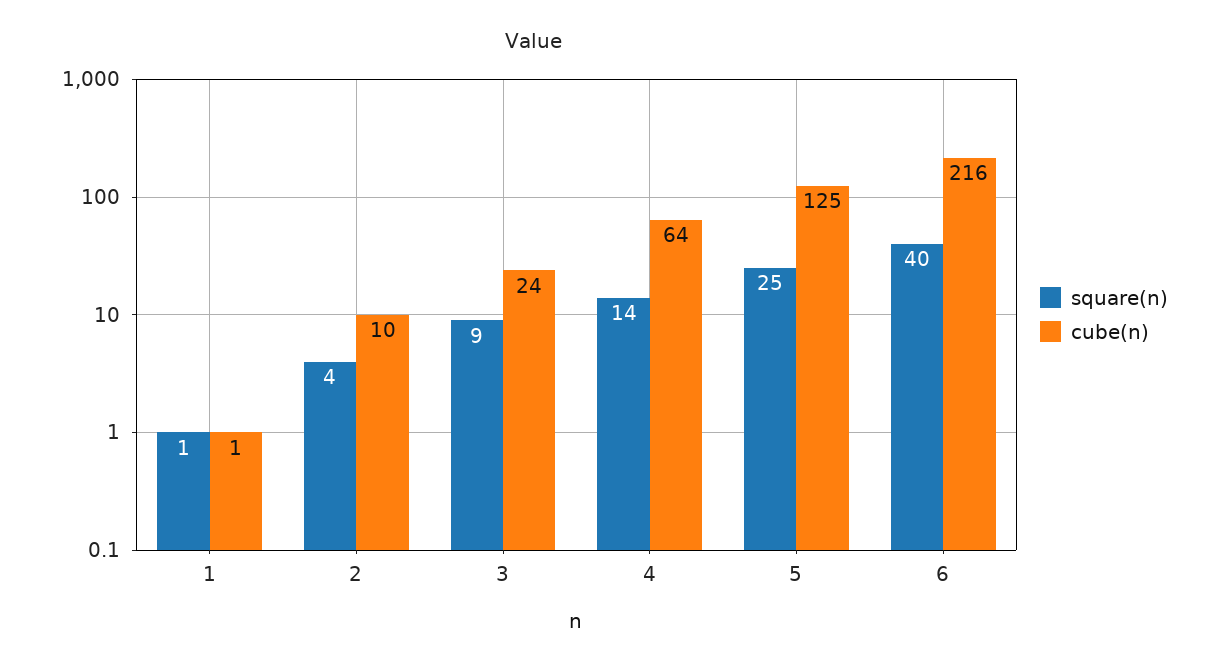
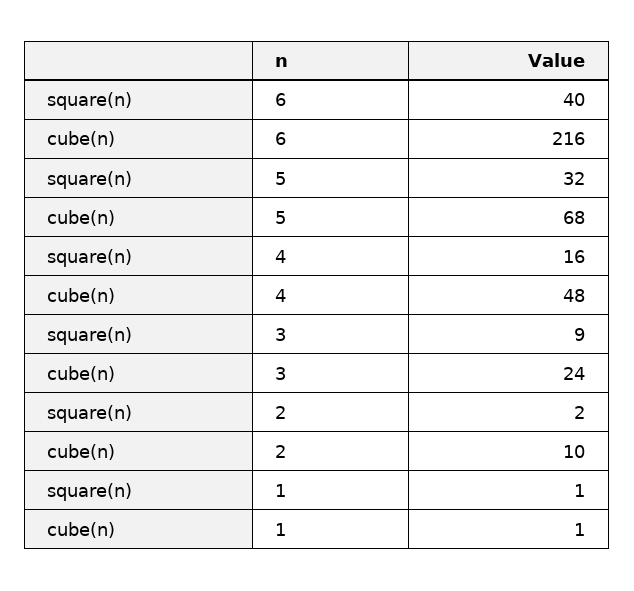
  {
    "square(n)": {
      "1": 1,
-     "2": 4,
+     "2": 2,
      "3": 9,
-     "4": 14,
+     "4": 16,
-     "5": 25,
+     "5": 32,
      "6": 40
    },
    "cube(n)": {
      "1": 1,
      "2": 10,
      "3": 24,
-     "4": 64,
+     "4": 48,
-     "5": 125,
+     "5": 68,
      "6": 216
    }
  }

